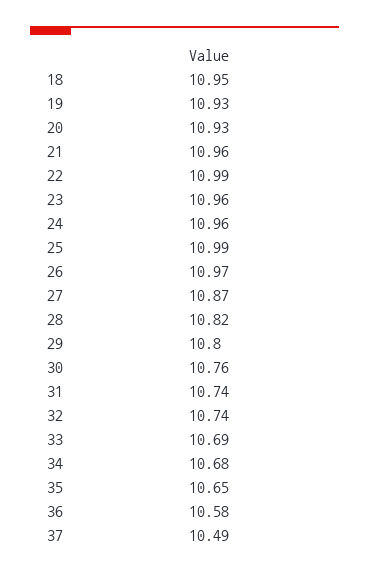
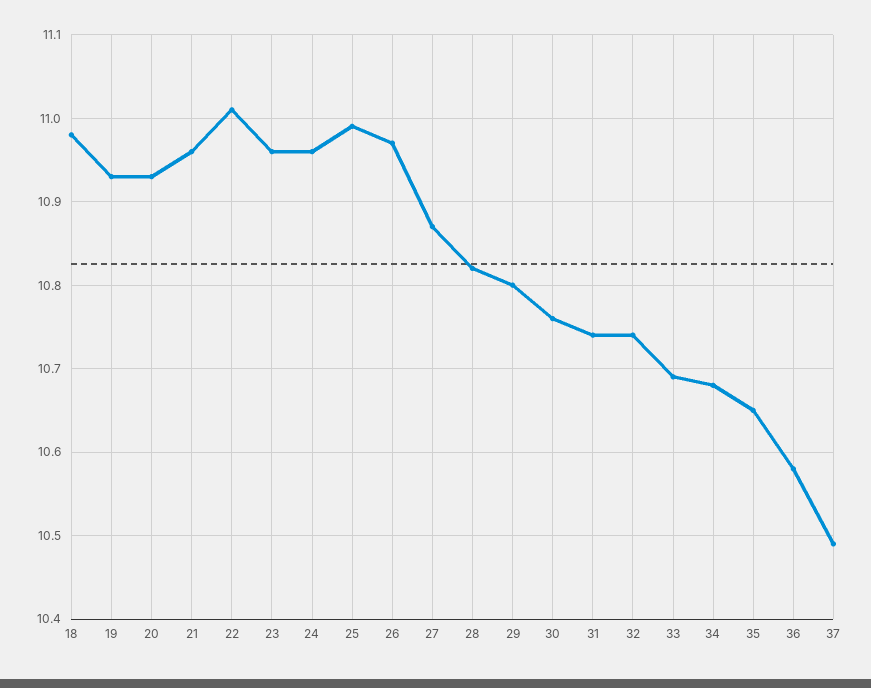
  {
-   "18": 10.95,
+   "18": 10.98,
    "19": 10.93,
    "20": 10.93,
    "21": 10.96,
-   "22": 10.99,
+   "22": 11.01,
    "23": 10.96,
    "24": 10.96,
    "25": 10.99,
    "26": 10.97,
    "27": 10.87,
    "28": 10.82,
    "29": 10.8,
    "30": 10.76,
    "31": 10.74,
    "32": 10.74,
    "33": 10.69,
    "34": 10.68,
    "35": 10.65,
    "36": 10.58,
    "37": 10.49
  }

